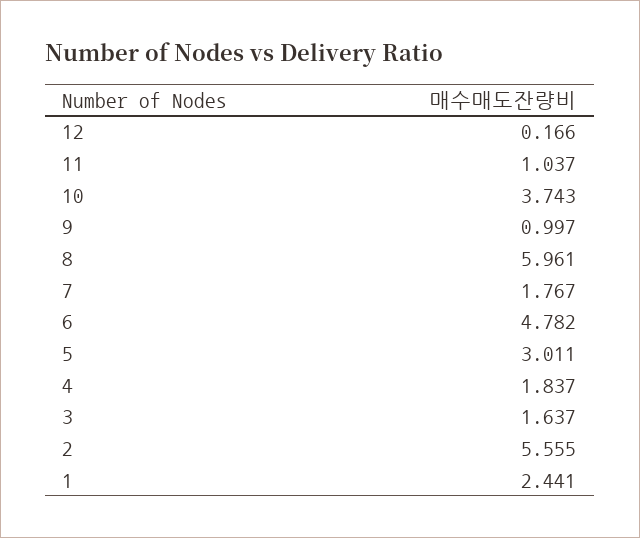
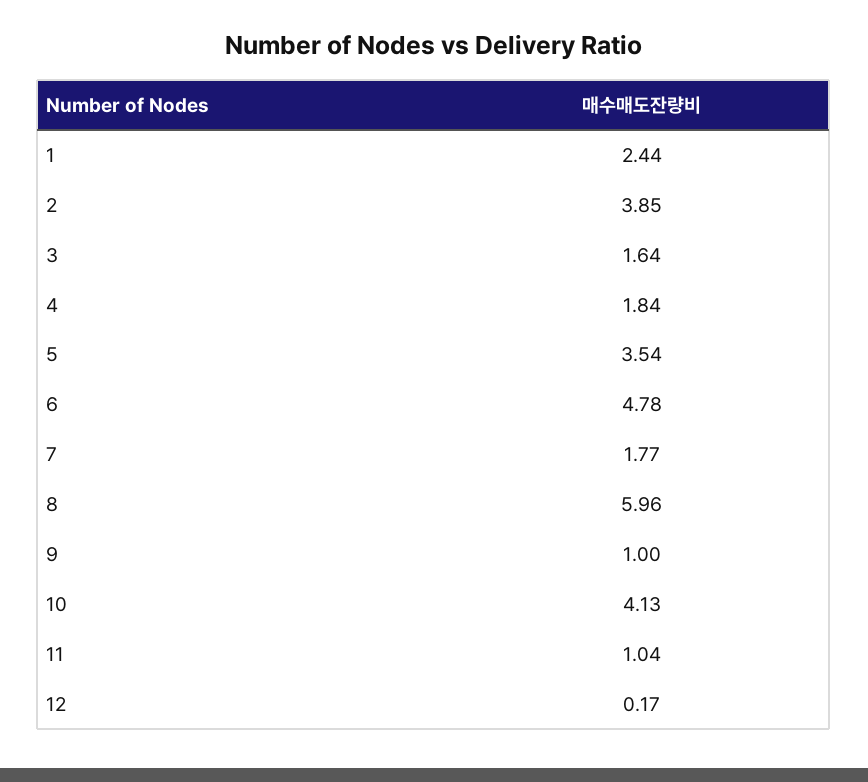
  {
    "12": 0.166,
    "11": 1.037,
-   "10": 3.743,
+   "10": 4.13,
    "9": 0.997,
    "8": 5.961,
    "7": 1.767,
    "6": 4.782,
-   "5": 3.011,
+   "5": 3.54,
    "4": 1.837,
    "3": 1.637,
-   "2": 5.555,
+   "2": 3.85,
    "1": 2.441
  }

